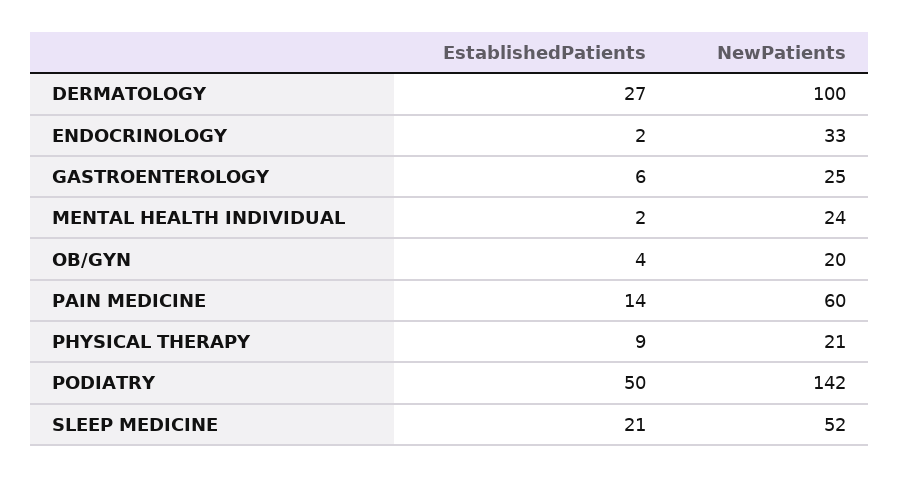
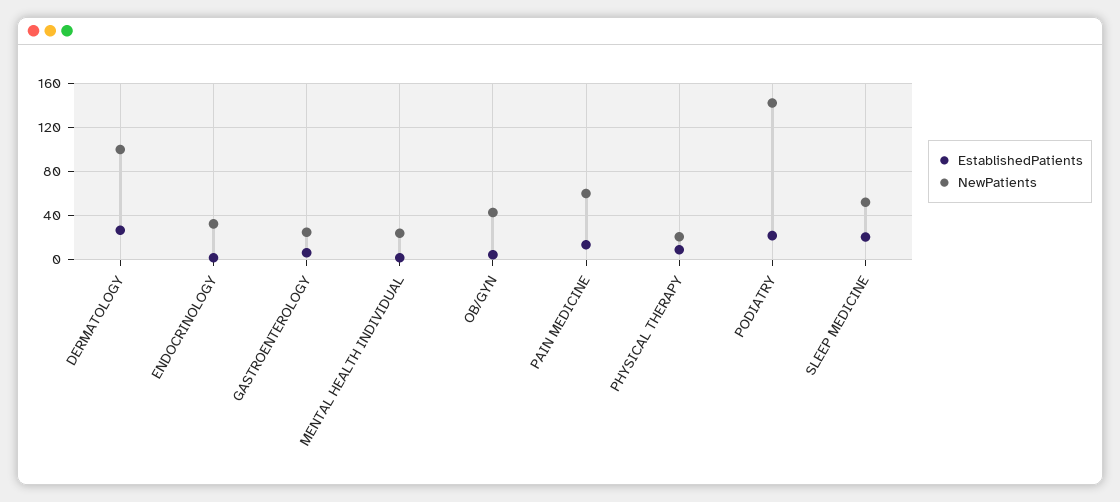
  {
    "EstablishedPatients": {
      "DERMATOLOGY": 27,
      "ENDOCRINOLOGY": 2,
      "GASTROENTEROLOGY": 6,
      "MENTAL HEALTH INDIVIDUAL": 2,
      "OB/GYN": 4,
      "PAIN MEDICINE": 14,
      "PHYSICAL THERAPY": 9,
-     "PODIATRY": 50,
+     "PODIATRY": 20,
      "SLEEP MEDICINE": 21
    },
    "NewPatients": {
      "DERMATOLOGY": 100,
      "ENDOCRINOLOGY": 33,
      "GASTROENTEROLOGY": 25,
      "MENTAL HEALTH INDIVIDUAL": 24,
-     "OB/GYN": 20,
+     "OB/GYN": 40,
      "PAIN MEDICINE": 60,
      "PHYSICAL THERAPY": 21,
      "PODIATRY": 142,
      "SLEEP MEDICINE": 52
    }
  }

